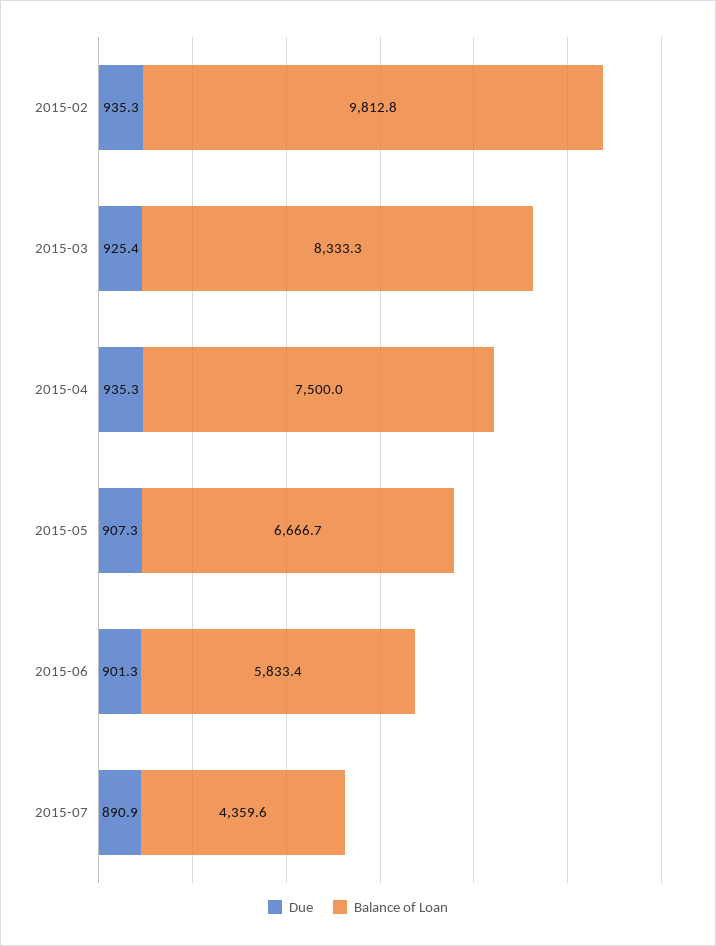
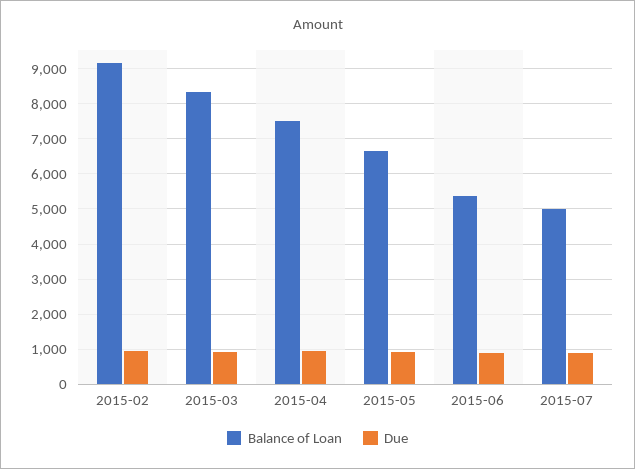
  {
    "Due": {
      "2015-02": 935.3,
      "2015-03": 925.4,
      "2015-04": 935.3,
      "2015-05": 907.3,
      "2015-06": 901.3,
      "2015-07": 890.9
    },
    "Balance of Loan": {
-     "2015-02": 9812.8,
+     "2015-02": 9200,
      "2015-03": 8333.3,
      "2015-04": 7500,
      "2015-05": 6666.7,
-     "2015-06": 5833.4,
+     "2015-06": 5400,
-     "2015-07": 4359.6
+     "2015-07": 5000
    }
  }

